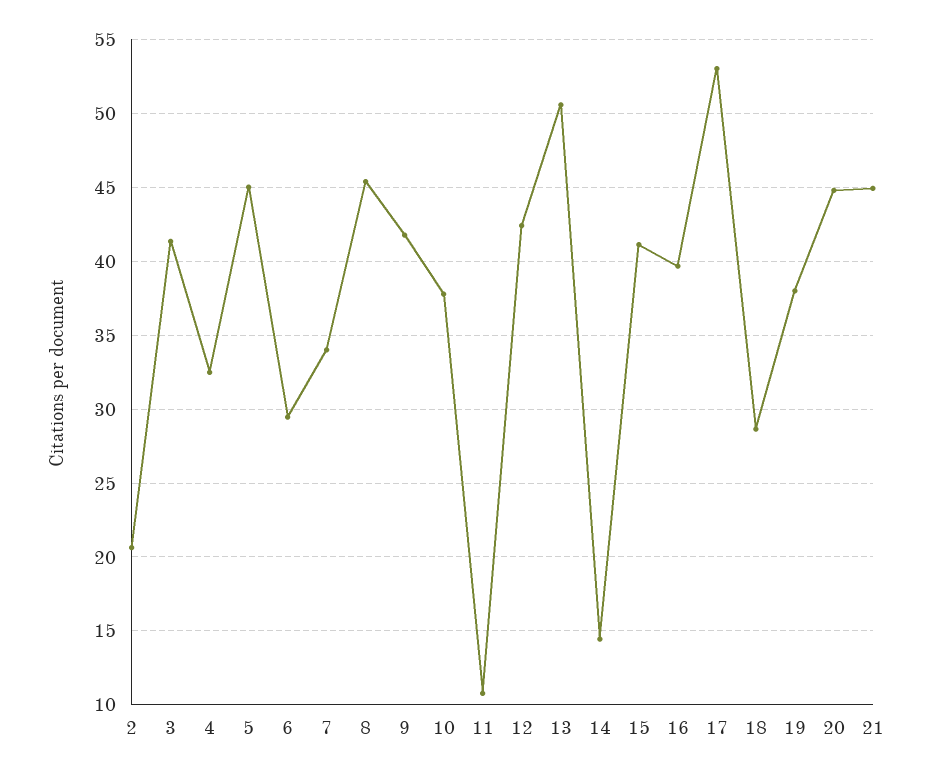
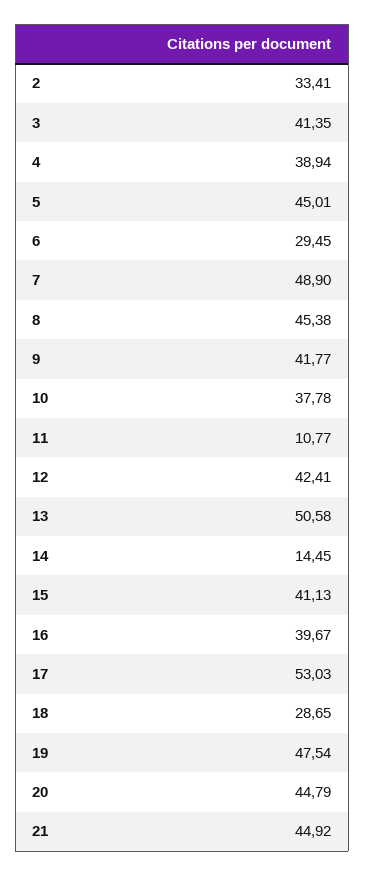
  {
-   "2": 20.5,
+   "2": 33.41,
    "3": 41.35,
-   "4": 32.5,
+   "4": 38.94,
    "5": 45.01,
    "6": 29.45,
-   "7": 34,
+   "7": 48.9,
    "8": 45.38,
    "9": 41.77,
    "10": 37.78,
    "11": 10.77,
    "12": 42.41,
    "13": 50.58,
    "14": 14.45,
    "15": 41.13,
    "16": 39.67,
    "17": 53.03,
    "18": 28.65,
-   "19": 38,
+   "19": 47.54,
    "20": 44.79,
    "21": 44.92
  }

